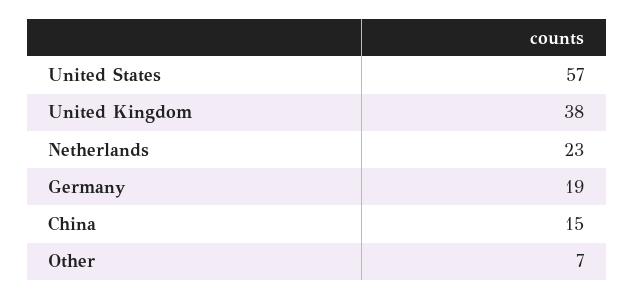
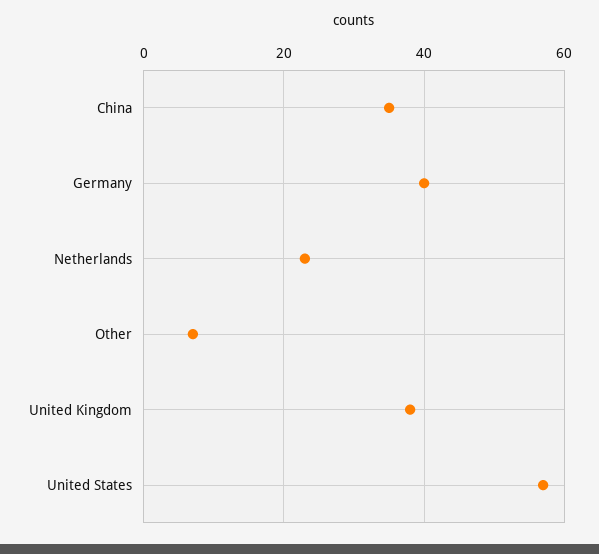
  {
    "United States": 57,
    "United Kingdom": 38,
    "Netherlands": 23,
-   "Germany": 19,
+   "Germany": 40,
-   "China": 15,
+   "China": 35,
    "Other": 7
  }

